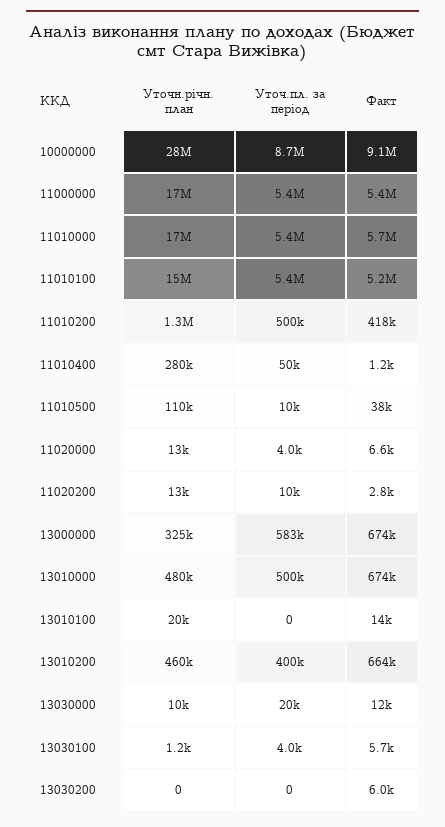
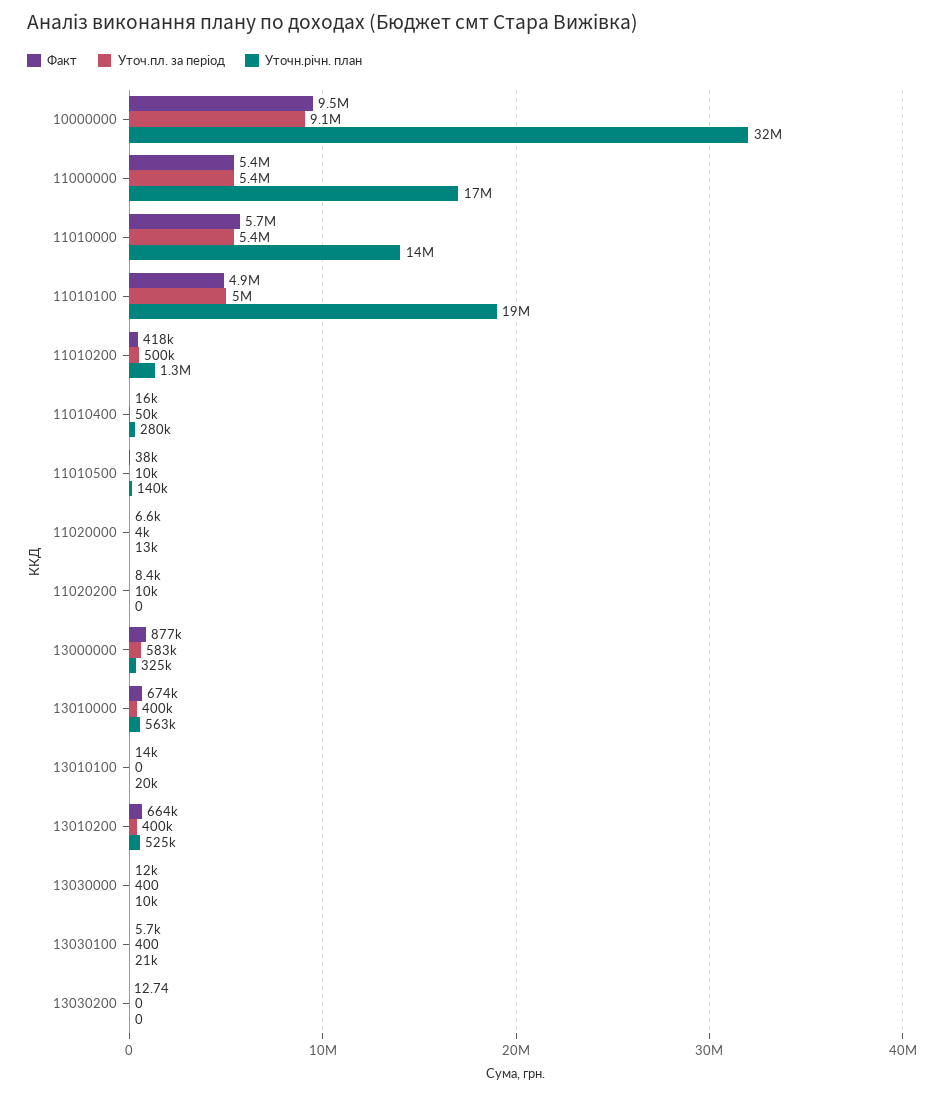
  {
    "Уточн.річн. план": {
-     "10000000": 28000000,
+     "10000000": 32000000,
      "11000000": 17000000,
-     "11010000": 17000000,
+     "11010000": 14000000,
-     "11010100": 15000000,
+     "11010100": 19000000,
      "11010200": 1300000,
      "11010400": 280000,
-     "11010500": 110000,
+     "11010500": 140000,
      "11020000": 13000,
-     "11020200": 13000,
+     "11020200": 0,
      "13000000": 325000,
-     "13010000": 480000,
+     "13010000": 563000,
      "13010100": 20000,
-     "13010200": 460000,
+     "13010200": 525000,
      "13030000": 10000,
-     "13030100": 1200,
+     "13030100": 21000,
      "13030200": 0
    },
    "Уточ.пл. за період": {
-     "10000000": 8700000,
+     "10000000": 9100000,
      "11000000": 5400000,
      "11010000": 5400000,
-     "11010100": 5400000,
+     "11010100": 5000000,
      "11010200": 500000,
      "11010400": 50000,
      "11010500": 10000,
      "11020000": 4000,
      "11020200": 10000,
      "13000000": 583000,
-     "13010000": 500000,
+     "13010000": 400000,
      "13010100": 0,
      "13010200": 400000,
-     "13030000": 20000,
+     "13030000": 400,
-     "13030100": 4000,
+     "13030100": 400,
      "13030200": 0
    },
    "Факт": {
-     "10000000": 9100000,
+     "10000000": 9500000,
      "11000000": 5400000,
      "11010000": 5700000,
-     "11010100": 5200000,
+     "11010100": 4900000,
      "11010200": 418000,
-     "11010400": 1200,
+     "11010400": 16000,
      "11010500": 38000,
      "11020000": 6600,
-     "11020200": 2800,
+     "11020200": 8400,
-     "13000000": 674000,
+     "13000000": 877000,
      "13010000": 674000,
      "13010100": 14000,
      "13010200": 664000,
      "13030000": 12000,
      "13030100": 5700,
-     "13030200": 6000
+     "13030200": 12.74
    }
  }

